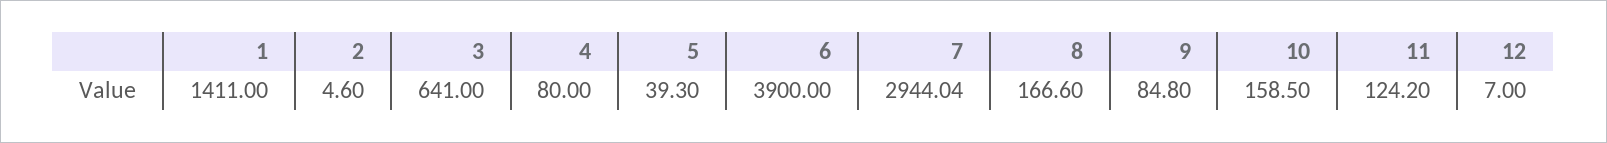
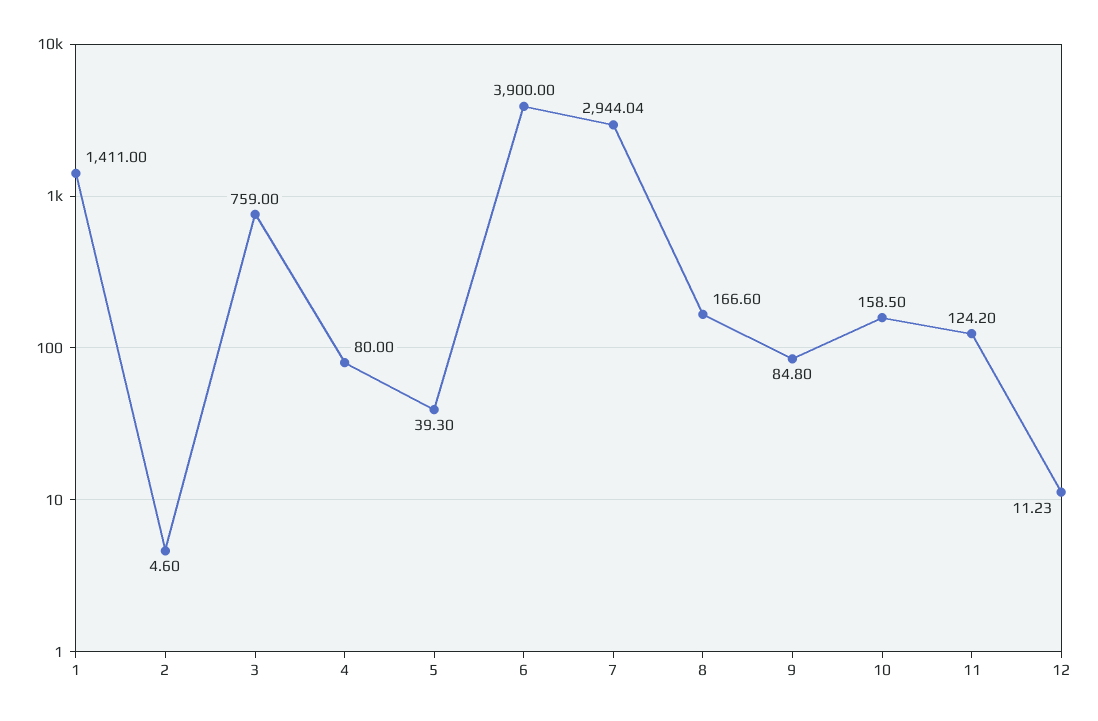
  {
    "1": 1411,
    "2": 4.6,
-   "3": 641,
+   "3": 759,
    "4": 80,
    "5": 39.3,
    "6": 3900,
    "7": 2944.04,
    "8": 166.6,
    "9": 84.8,
    "10": 158.5,
    "11": 124.2,
-   "12": 7
+   "12": 11.23
  }

